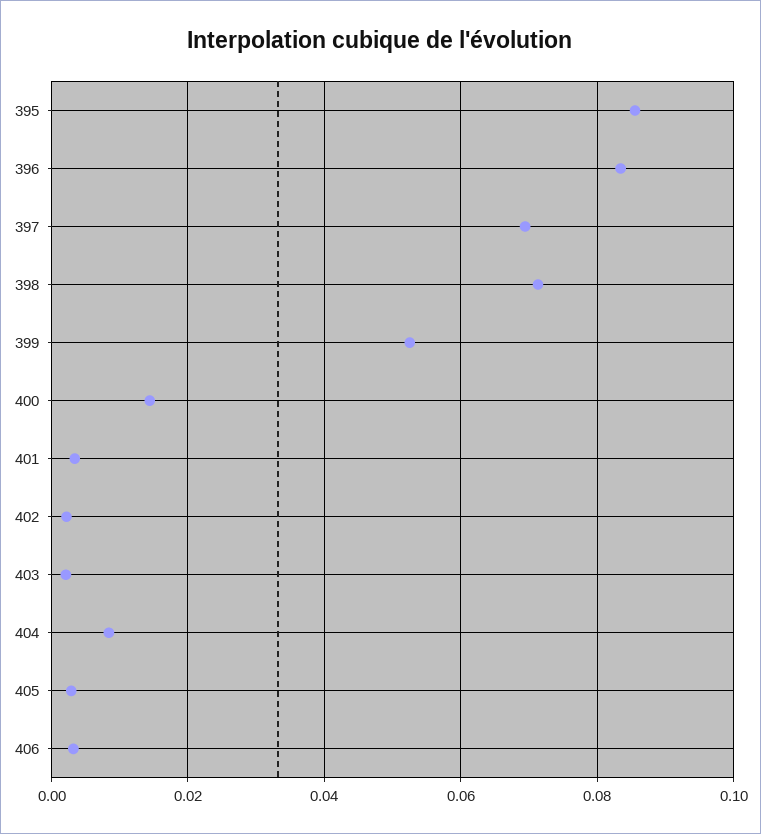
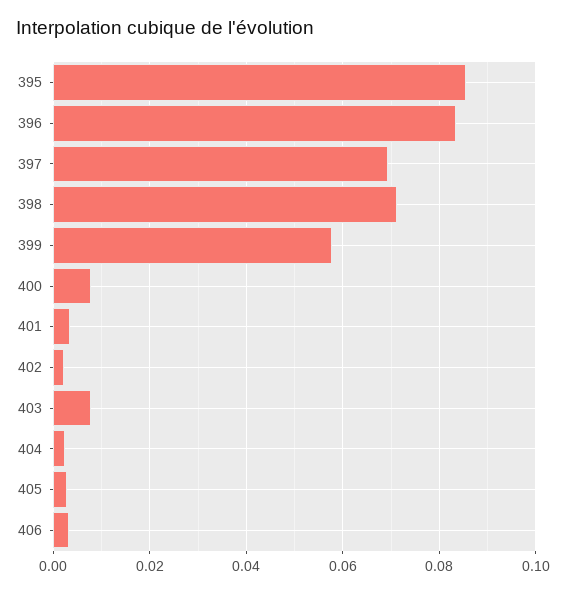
  {
    "395": 0.086,
    "396": 0.084,
    "397": 0.07,
    "398": 0.072,
-   "399": 0.052,
+   "399": 0.058,
-   "400": 0.014,
+   "400": 0.008,
    "401": 0.004,
    "402": 0.002,
-   "403": 0.002,
+   "403": 0.008,
-   "404": 0.008,
+   "404": 0.002,
    "405": 0.002,
    "406": 0.004
  }

